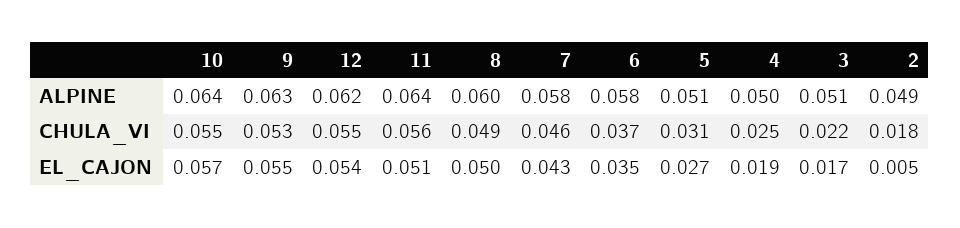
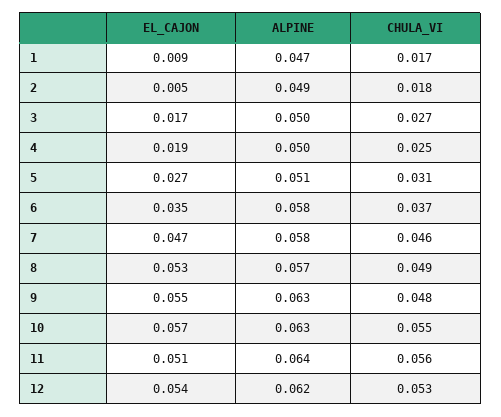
  {
    "10": {
-     "ALPINE": 0.064,
+     "ALPINE": 0.063,
      "CHULA_VI": 0.055,
      "EL_CAJON": 0.057
    },
    "9": {
      "ALPINE": 0.063,
-     "CHULA_VI": 0.053,
+     "CHULA_VI": 0.048,
      "EL_CAJON": 0.055
    },
    "12": {
      "ALPINE": 0.062,
-     "CHULA_VI": 0.055,
+     "CHULA_VI": 0.053,
      "EL_CAJON": 0.054
    },
    "11": {
      "ALPINE": 0.064,
      "CHULA_VI": 0.056,
      "EL_CAJON": 0.051
    },
    "8": {
-     "ALPINE": 0.06,
+     "ALPINE": 0.057,
      "CHULA_VI": 0.049,
-     "EL_CAJON": 0.05
+     "EL_CAJON": 0.053
    },
    "7": {
      "ALPINE": 0.058,
      "CHULA_VI": 0.046,
-     "EL_CAJON": 0.043
+     "EL_CAJON": 0.047
    },
    "6": {
      "ALPINE": 0.058,
      "CHULA_VI": 0.037,
      "EL_CAJON": 0.035
    },
    "5": {
      "ALPINE": 0.051,
      "CHULA_VI": 0.031,
      "EL_CAJON": 0.027
    },
    "4": {
      "ALPINE": 0.05,
      "CHULA_VI": 0.025,
      "EL_CAJON": 0.019
    },
    "3": {
-     "ALPINE": 0.051,
+     "ALPINE": 0.05,
-     "CHULA_VI": 0.022,
+     "CHULA_VI": 0.027,
      "EL_CAJON": 0.017
    },
    "2": {
      "ALPINE": 0.049,
      "CHULA_VI": 0.018,
      "EL_CAJON": 0.005
-   }
+   },
+   "1": {
+     "EL_CAJON": 0.009,
+     "ALPINE": 0.047,
+     "CHULA_VI": 0.017
+   }
  }

